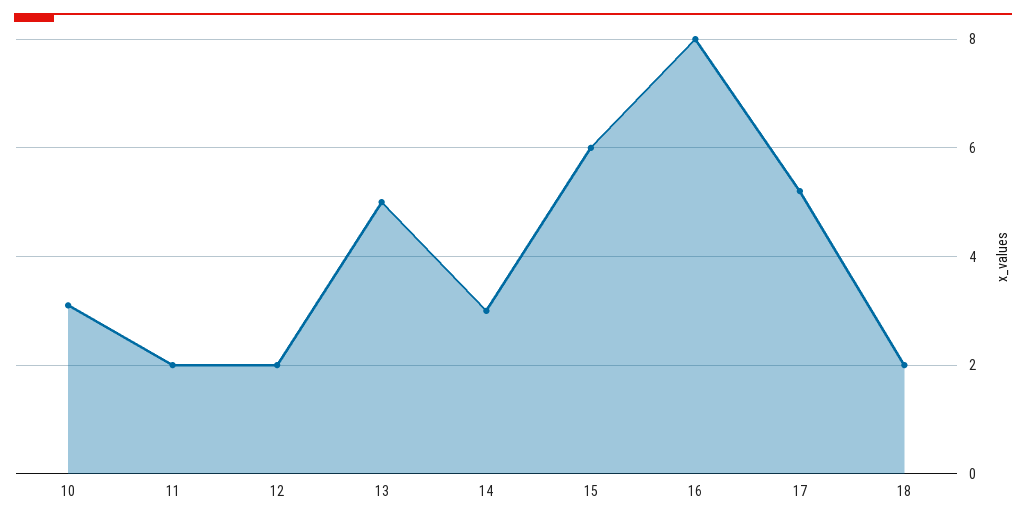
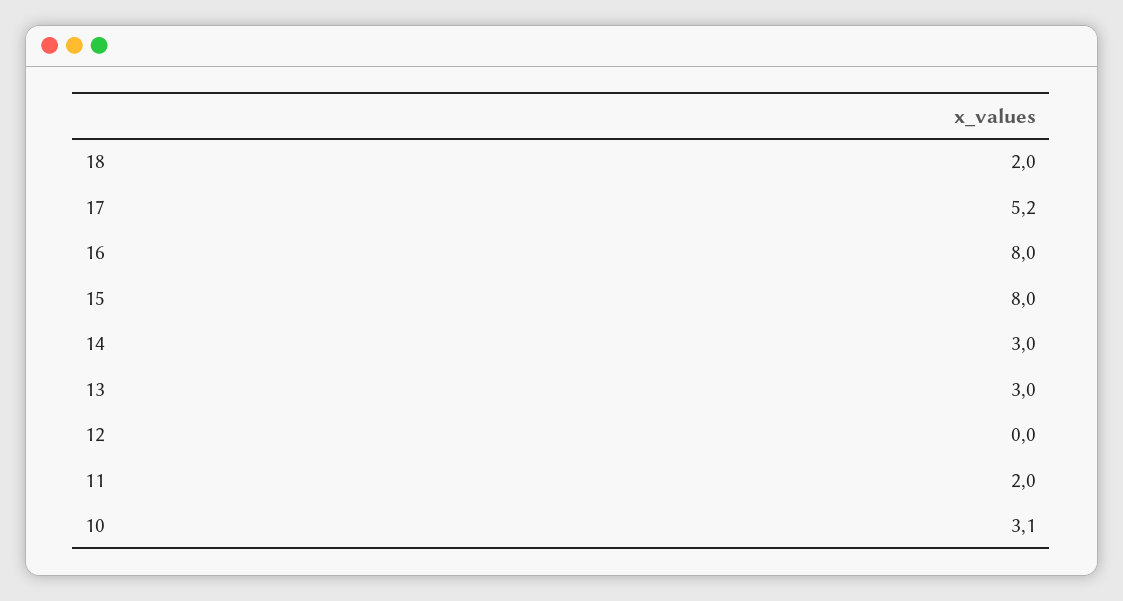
  {
    "10": 3.1,
    "11": 2,
-   "12": 2,
+   "12": 0,
-   "13": 5,
+   "13": 3,
    "14": 3,
-   "15": 6,
+   "15": 8,
    "16": 8,
    "17": 5.2,
    "18": 2
  }

